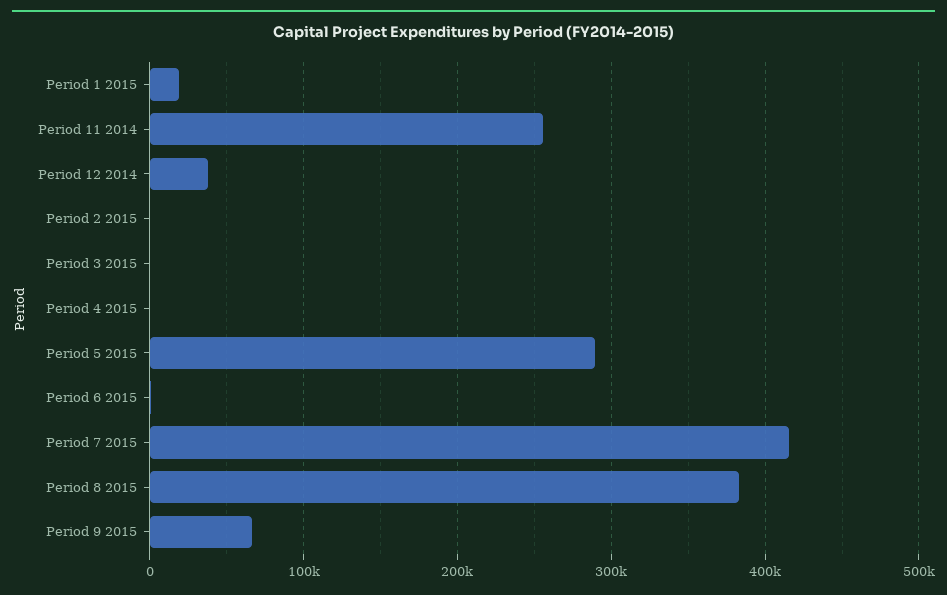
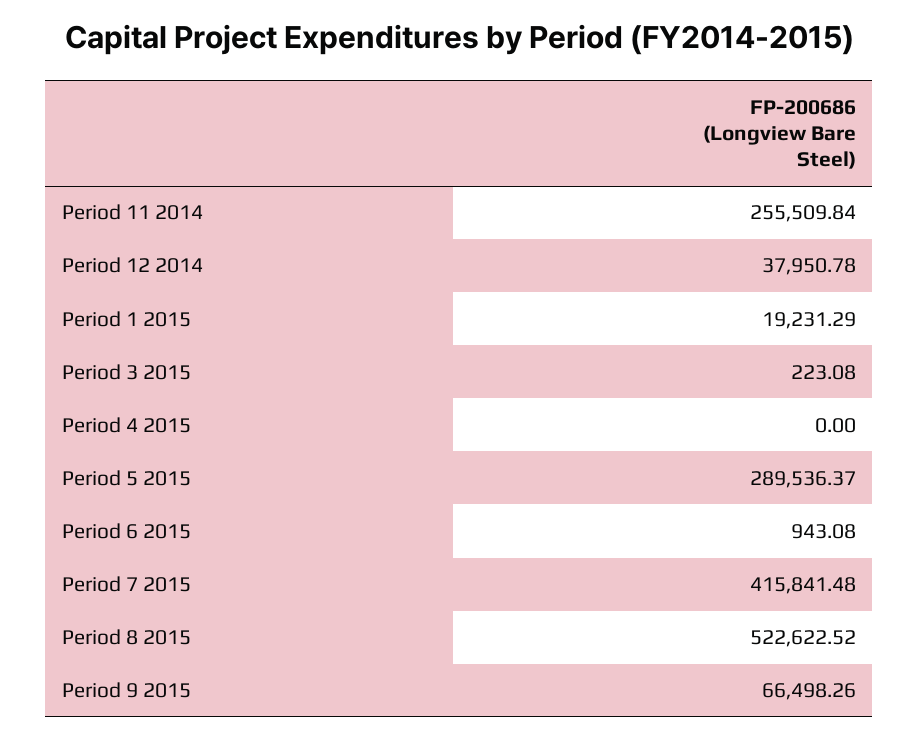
  {
    "Period 1 2015": 19231.29,
    "Period 11 2014": 255509.84,
    "Period 12 2014": 37950.78,
-   "Period 2 2015": 0,
    "Period 3 2015": 223.08,
    "Period 4 2015": 0,
    "Period 5 2015": 289536.37,
    "Period 6 2015": 943.08,
    "Period 7 2015": 415841.48,
-   "Period 8 2015": 380000,
+   "Period 8 2015": 522622.52,
    "Period 9 2015": 66498.26
  }

